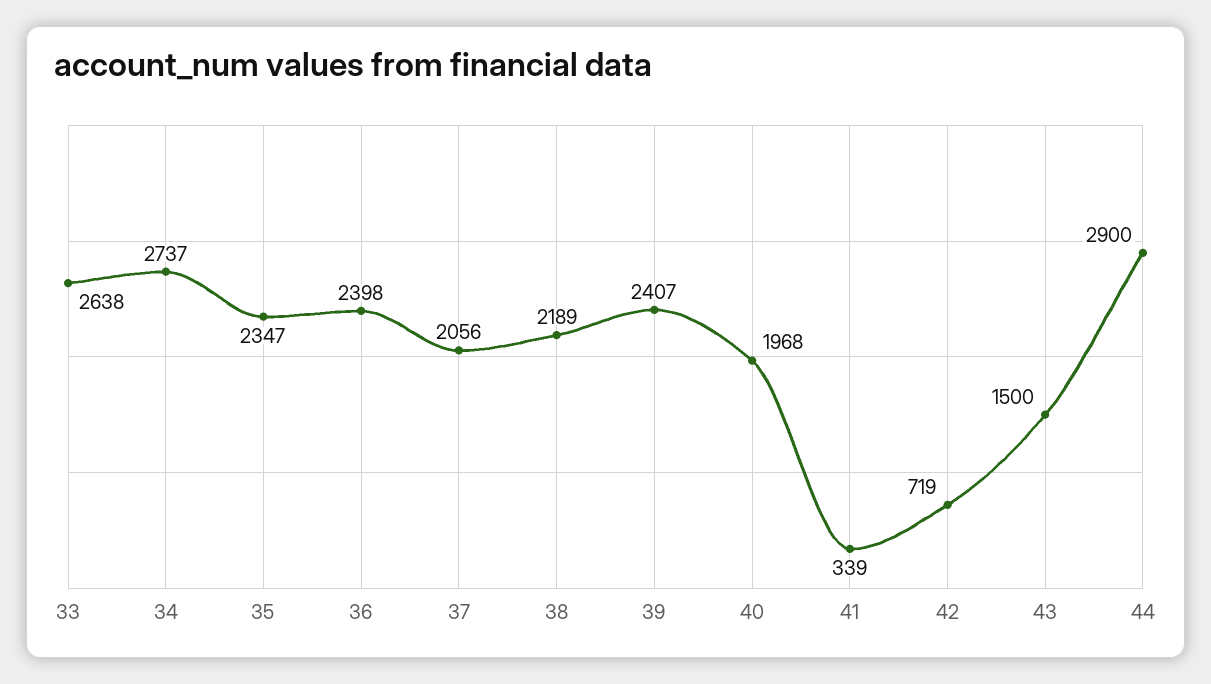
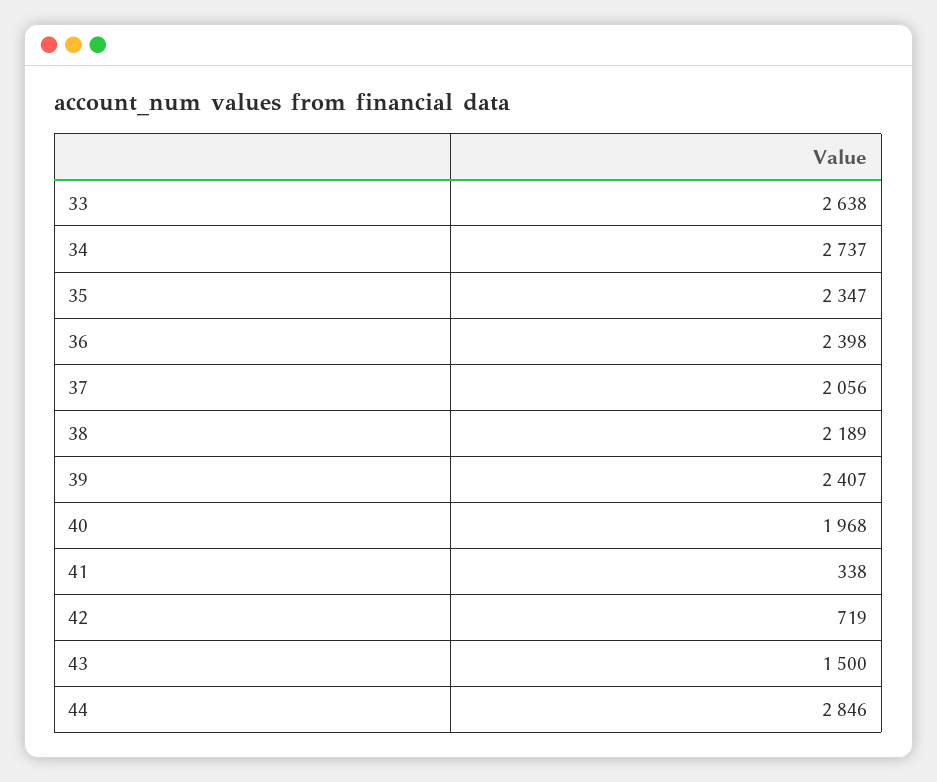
  {
    "33": 2638,
    "34": 2737,
    "35": 2347,
    "36": 2398,
    "37": 2056,
    "38": 2189,
    "39": 2407,
    "40": 1968,
-   "41": 339,
+   "41": 338,
    "42": 719,
    "43": 1500,
-   "44": 2900
+   "44": 2846
  }

